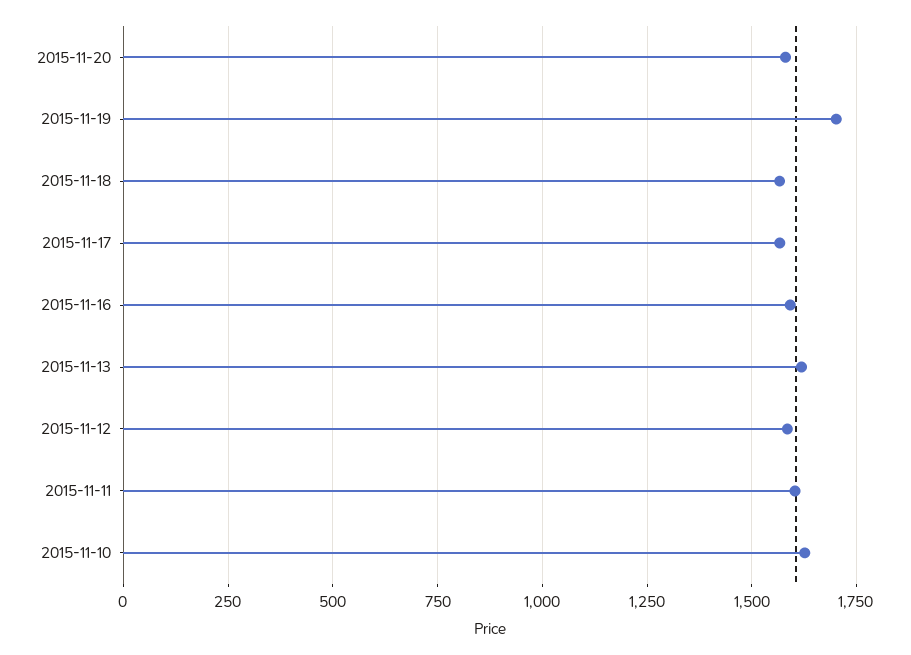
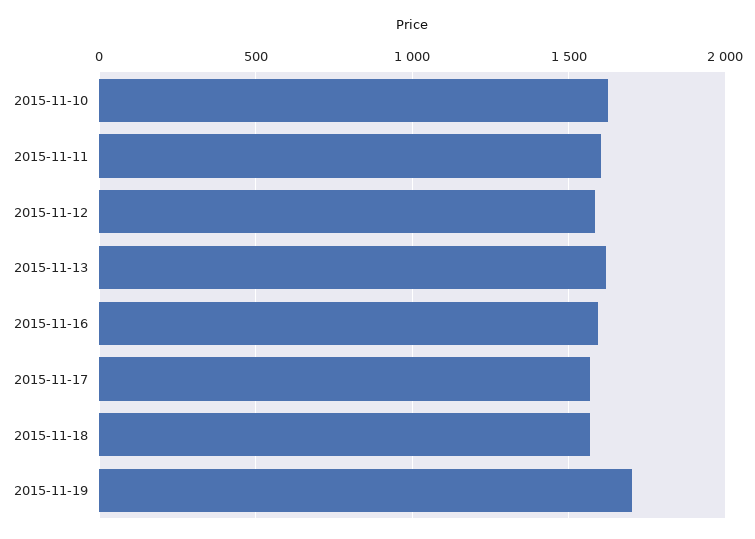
  {
-   "2015-11-20": 1575,
    "2015-11-19": 1700,
    "2015-11-18": 1575,
    "2015-11-17": 1575,
    "2015-11-16": 1600,
    "2015-11-13": 1625,
    "2015-11-12": 1575,
    "2015-11-11": 1600,
    "2015-11-10": 1625
  }

